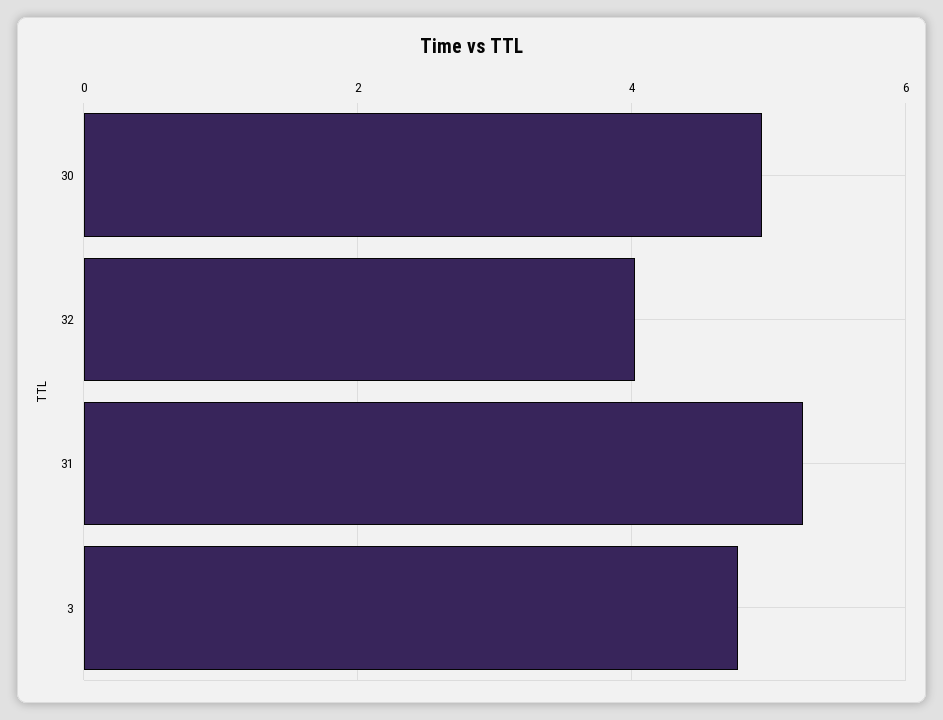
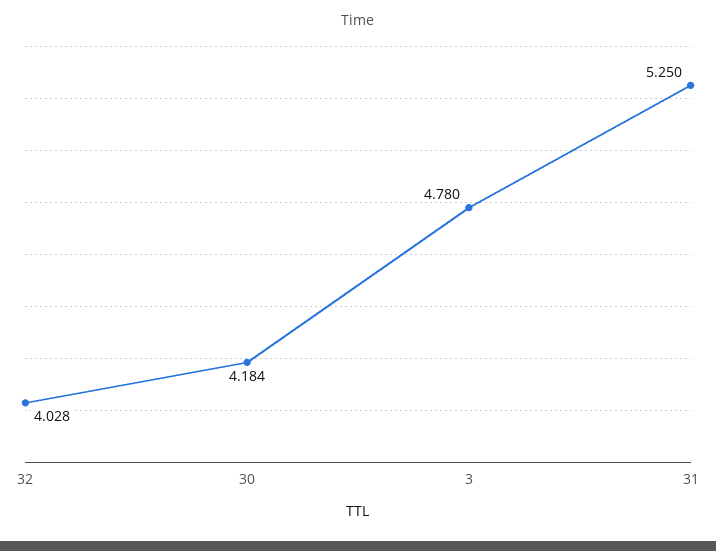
  {
-   "30": 5,
+   "30": 4.184,
    "32": 4.028,
    "31": 5.25,
    "3": 4.78
  }

